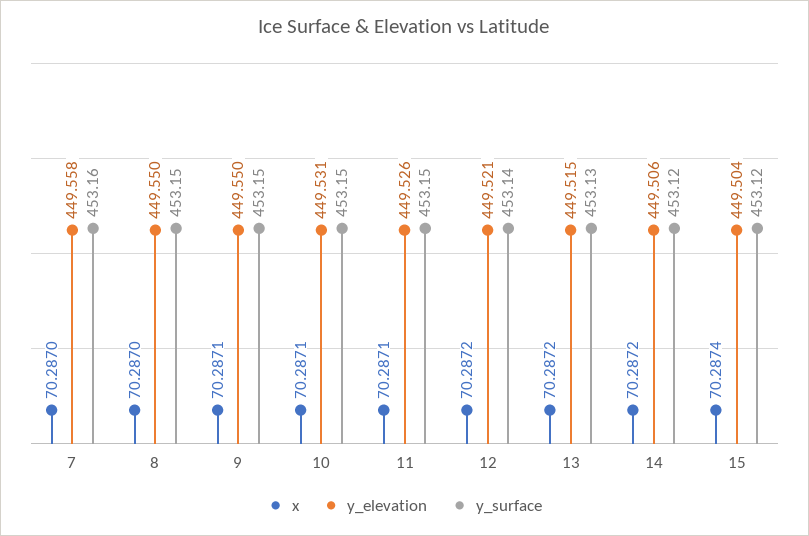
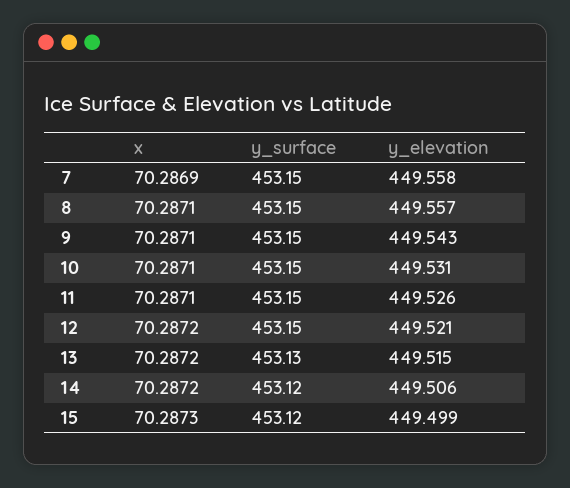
  {
    "x": {
-     "7": 70.287,
+     "7": 70.2869,
-     "8": 70.287,
+     "8": 70.2871,
      "9": 70.2871,
      "10": 70.2871,
      "11": 70.2871,
      "12": 70.2872,
      "13": 70.2872,
      "14": 70.2872,
-     "15": 70.2874
+     "15": 70.2873
    },
    "y_elevation": {
      "7": 449.558,
-     "8": 449.55,
+     "8": 449.557,
-     "9": 449.55,
+     "9": 449.543,
      "10": 449.531,
      "11": 449.526,
      "12": 449.521,
      "13": 449.515,
      "14": 449.506,
-     "15": 449.504
+     "15": 449.499
    },
    "y_surface": {
-     "7": 453.16,
+     "7": 453.15,
      "8": 453.15,
      "9": 453.15,
      "10": 453.15,
      "11": 453.15,
-     "12": 453.14,
+     "12": 453.15,
      "13": 453.13,
      "14": 453.12,
      "15": 453.12
    }
  }

